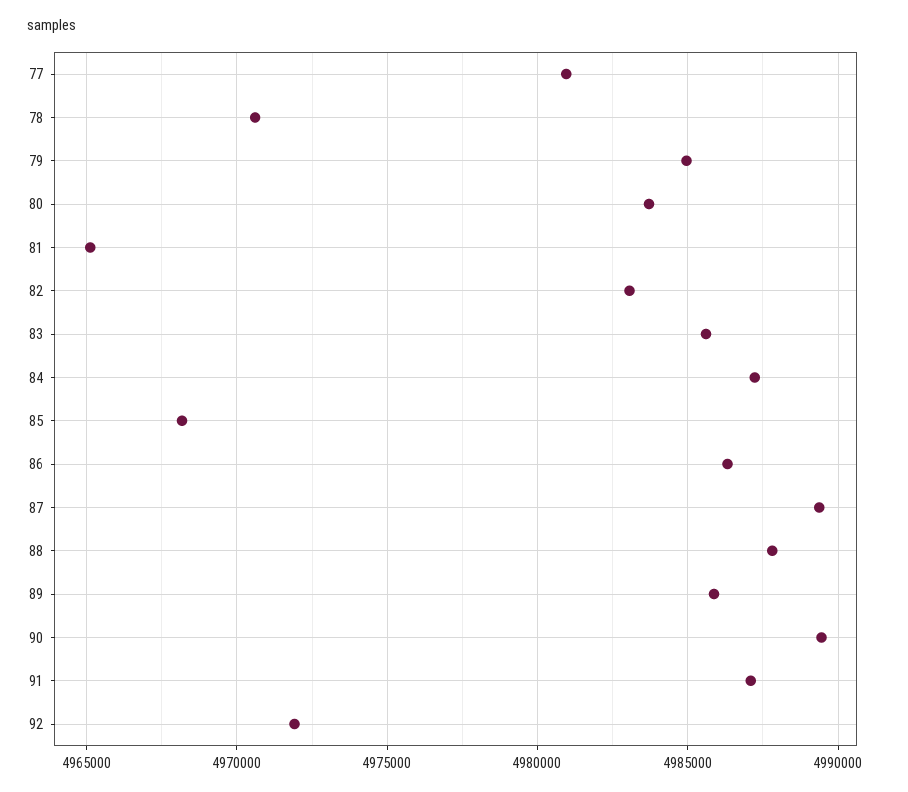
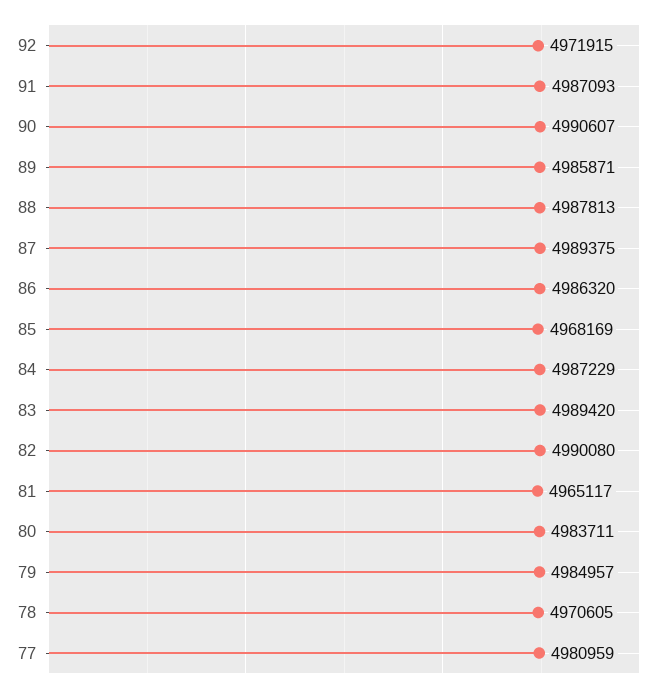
  {
    "77": 4980959,
    "78": 4970605,
    "79": 4984957,
    "80": 4983711,
    "81": 4965117,
-   "82": 4983000,
+   "82": 4990080,
-   "83": 4985500,
+   "83": 4989420,
    "84": 4987229,
    "85": 4968169,
    "86": 4986320,
    "87": 4989375,
    "88": 4987813,
    "89": 4985871,
-   "90": 4989500,
+   "90": 4990607,
    "91": 4987093,
    "92": 4971915
  }

